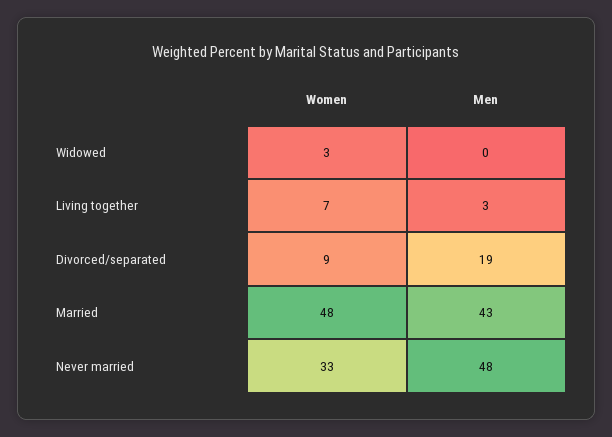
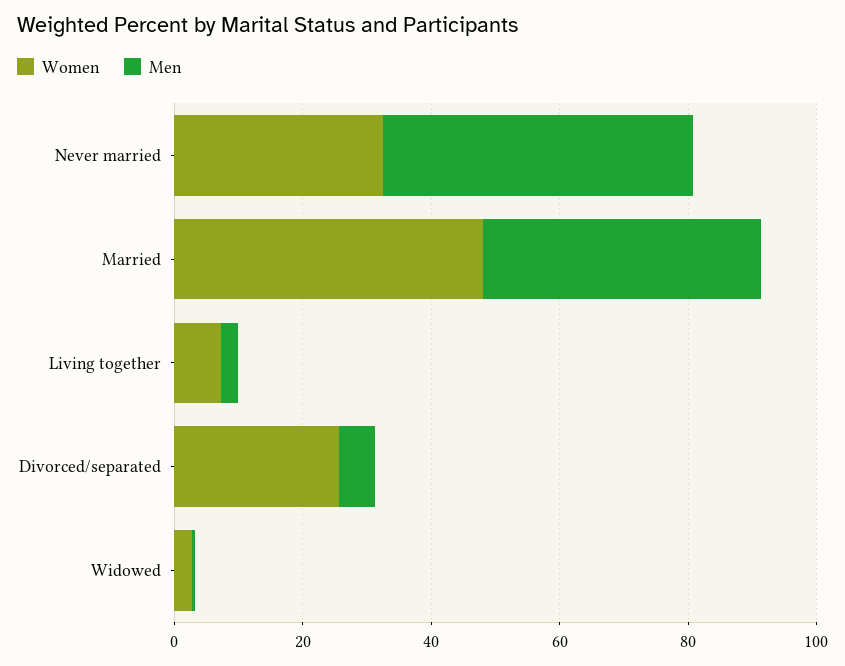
  {
    "Women": {
      "Widowed": 3,
      "Living together": 7,
-     "Divorced/separated": 9,
+     "Divorced/separated": 25,
      "Married": 48,
      "Never married": 33
    },
    "Men": {
      "Widowed": 0,
      "Living together": 3,
-     "Divorced/separated": 19,
+     "Divorced/separated": 5,
      "Married": 43,
      "Never married": 48
    }
  }

